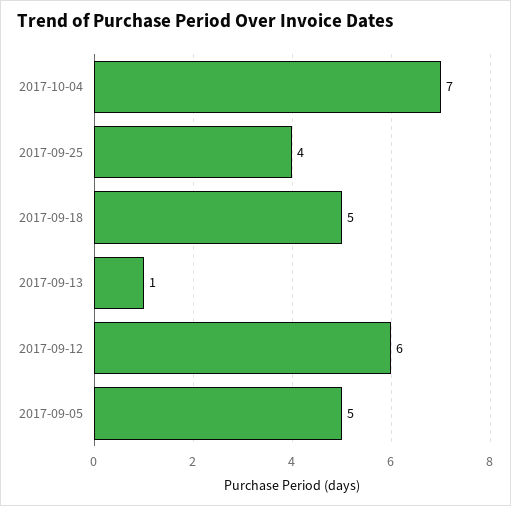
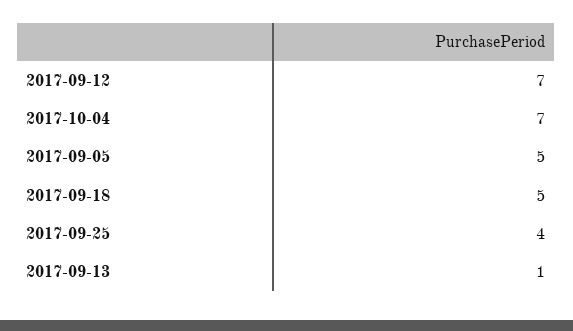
  {
    "2017-10-04": 7,
    "2017-09-25": 4,
    "2017-09-18": 5,
    "2017-09-13": 1,
-   "2017-09-12": 6,
+   "2017-09-12": 7,
    "2017-09-05": 5
  }

